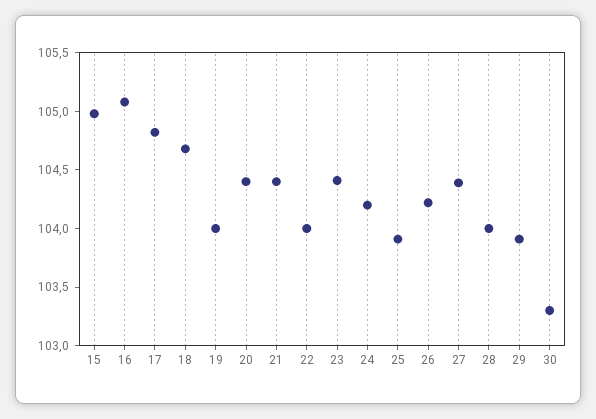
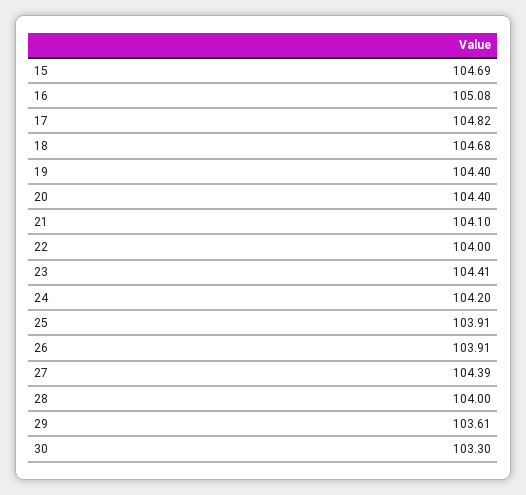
  {
-   "15": 105,
+   "15": 104.69,
    "16": 105.08,
    "17": 104.82,
    "18": 104.68,
-   "19": 104,
+   "19": 104.4,
    "20": 104.4,
-   "21": 104.4,
+   "21": 104.1,
    "22": 104,
    "23": 104.41,
    "24": 104.2,
    "25": 103.91,
-   "26": 104.2,
+   "26": 103.91,
    "27": 104.39,
    "28": 104,
-   "29": 103.9,
+   "29": 103.61,
    "30": 103.3
  }

